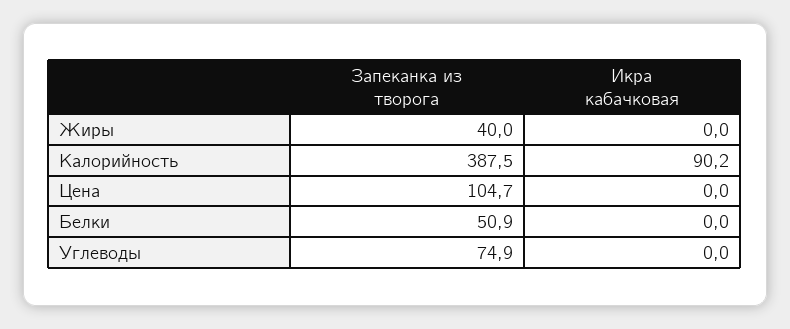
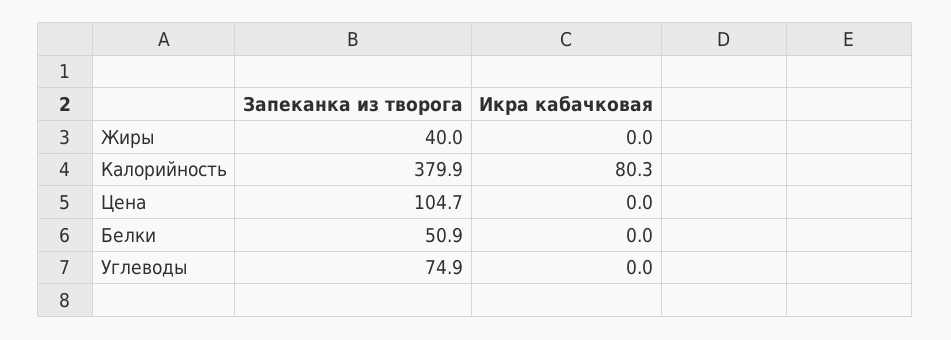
  {
    "Запеканка из творога": {
      "Жиры": 40,
-     "Калорийность": 387.5,
+     "Калорийность": 379.9,
      "Цена": 104.7,
      "Белки": 50.9,
      "Углеводы": 74.9
    },
    "Икра кабачковая": {
      "Жиры": 0,
-     "Калорийность": 90.2,
+     "Калорийность": 80.3,
      "Цена": 0,
      "Белки": 0,
      "Углеводы": 0
    }
  }

